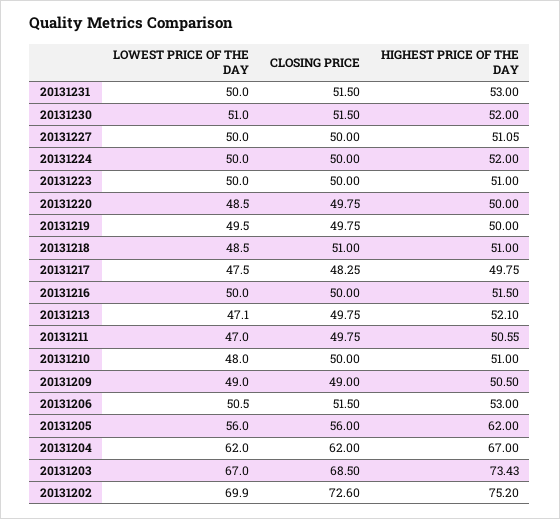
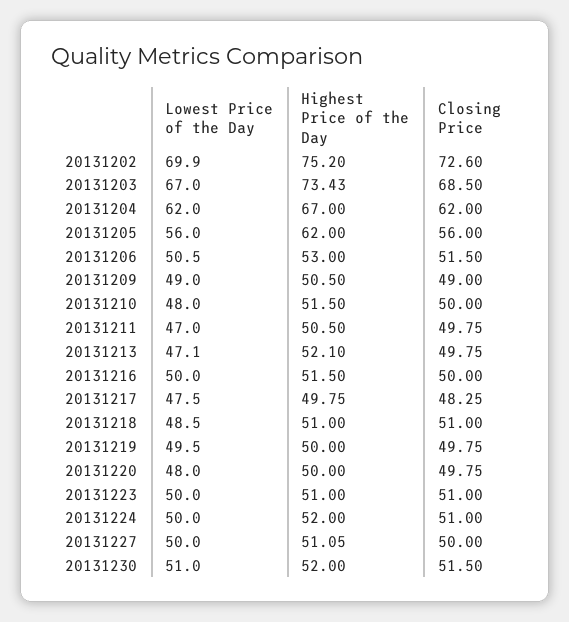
  {
    "LOWEST PRICE OF THE DAY": {
-     "20131231": 50,
      "20131230": 51,
      "20131227": 50,
      "20131224": 50,
      "20131223": 50,
-     "20131220": 48.5,
+     "20131220": 48,
      "20131219": 49.5,
      "20131218": 48.5,
      "20131217": 47.5,
      "20131216": 50,
      "20131213": 47.1,
      "20131211": 47,
      "20131210": 48,
      "20131209": 49,
      "20131206": 50.5,
      "20131205": 56,
      "20131204": 62,
      "20131203": 67,
      "20131202": 69.9
    },
    "CLOSING PRICE": {
-     "20131231": 51.5,
      "20131230": 51.5,
      "20131227": 50,
-     "20131224": 50,
+     "20131224": 51,
-     "20131223": 50,
+     "20131223": 51,
      "20131220": 49.75,
      "20131219": 49.75,
      "20131218": 51,
      "20131217": 48.25,
      "20131216": 50,
      "20131213": 49.75,
      "20131211": 49.75,
      "20131210": 50,
      "20131209": 49,
      "20131206": 51.5,
      "20131205": 56,
      "20131204": 62,
      "20131203": 68.5,
      "20131202": 72.6
    },
    "HIGHEST PRICE OF THE DAY": {
-     "20131231": 53,
      "20131230": 52,
      "20131227": 51.05,
      "20131224": 52,
      "20131223": 51,
      "20131220": 50,
      "20131219": 50,
      "20131218": 51,
      "20131217": 49.75,
      "20131216": 51.5,
      "20131213": 52.1,
-     "20131211": 50.55,
+     "20131211": 50.5,
-     "20131210": 51,
+     "20131210": 51.5,
      "20131209": 50.5,
      "20131206": 53,
      "20131205": 62,
      "20131204": 67,
      "20131203": 73.43,
      "20131202": 75.2
    }
  }

